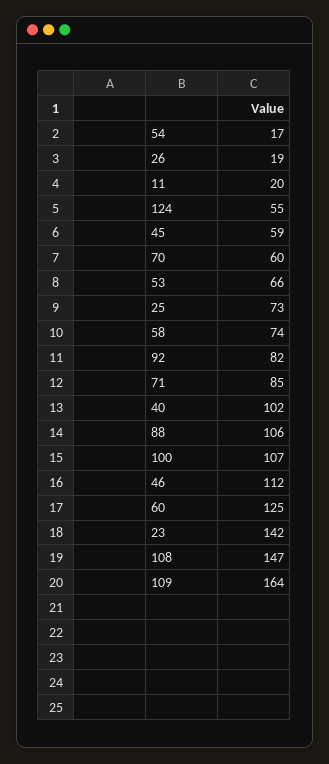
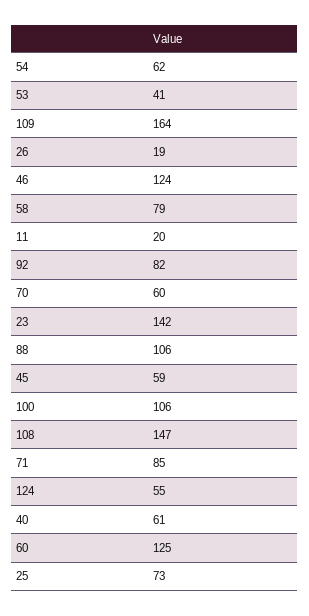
  {
-   "54": 17,
+   "54": 62,
    "26": 19,
    "11": 20,
    "124": 55,
    "45": 59,
    "70": 60,
-   "53": 66,
+   "53": 41,
    "25": 73,
-   "58": 74,
+   "58": 79,
    "92": 82,
    "71": 85,
-   "40": 102,
+   "40": 61,
    "88": 106,
-   "100": 107,
+   "100": 106,
-   "46": 112,
+   "46": 124,
    "60": 125,
    "23": 142,
    "108": 147,
    "109": 164
  }

